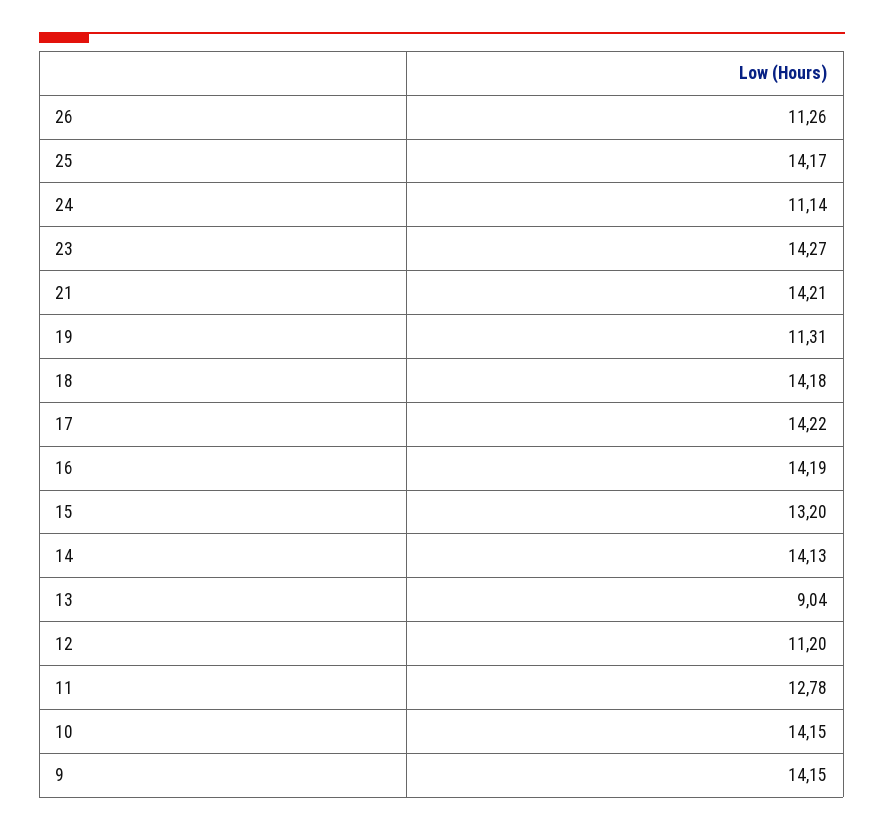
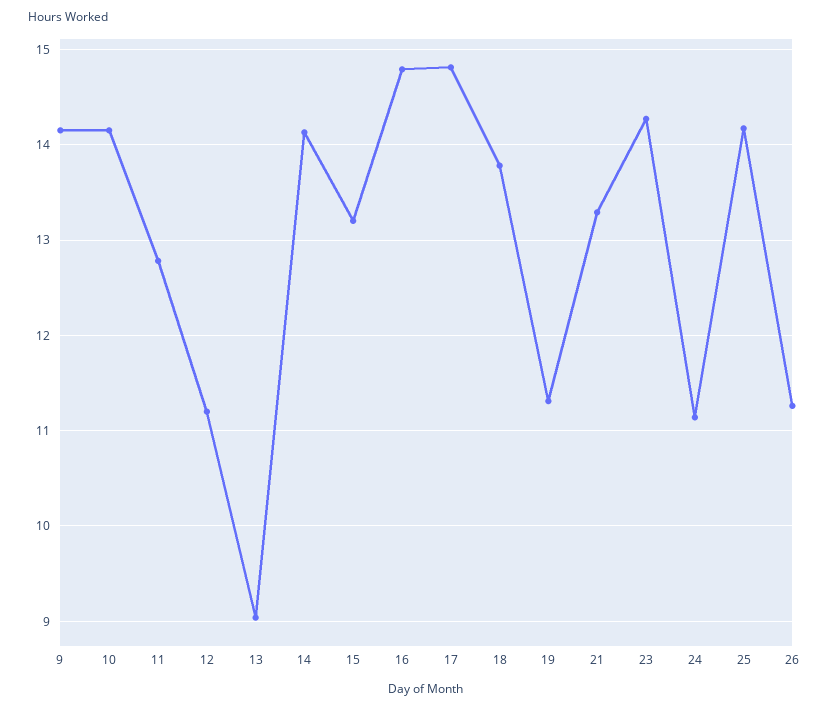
  {
    "26": 11.26,
    "25": 14.17,
    "24": 11.14,
    "23": 14.27,
-   "21": 14.21,
+   "21": 13.3,
    "19": 11.31,
-   "18": 14.18,
+   "18": 13.8,
-   "17": 14.22,
+   "17": 14.8,
-   "16": 14.19,
+   "16": 14.8,
    "15": 13.2,
    "14": 14.13,
    "13": 9.04,
    "12": 11.2,
    "11": 12.78,
    "10": 14.15,
    "9": 14.15
  }

